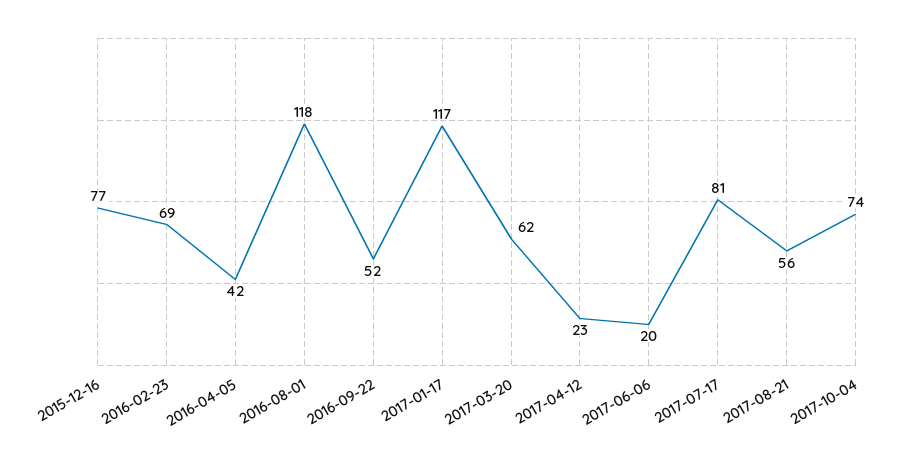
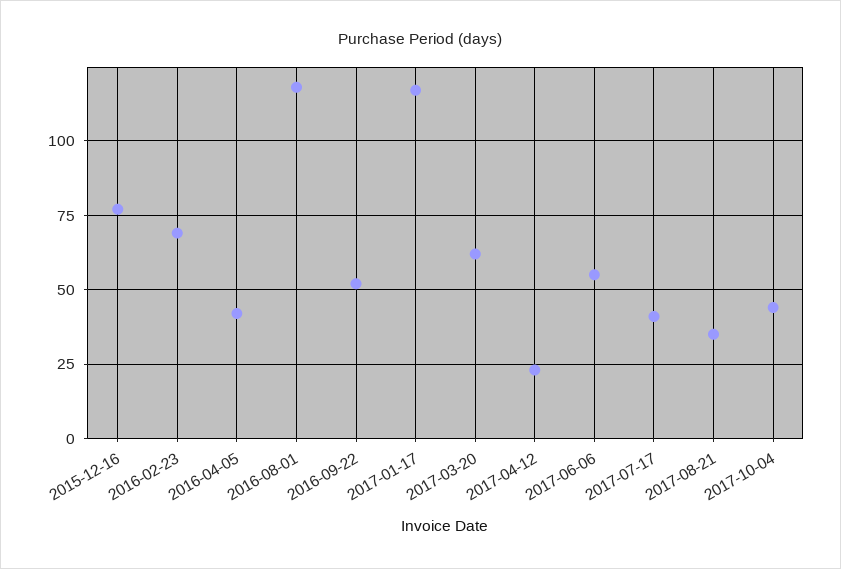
  {
    "2015-12-16": 77,
    "2016-02-23": 69,
    "2016-04-05": 42,
    "2016-08-01": 118,
    "2016-09-22": 52,
    "2017-01-17": 117,
    "2017-03-20": 62,
    "2017-04-12": 23,
-   "2017-06-06": 20,
+   "2017-06-06": 55,
-   "2017-07-17": 81,
+   "2017-07-17": 40,
-   "2017-08-21": 56,
+   "2017-08-21": 35,
-   "2017-10-04": 74
+   "2017-10-04": 45
  }

